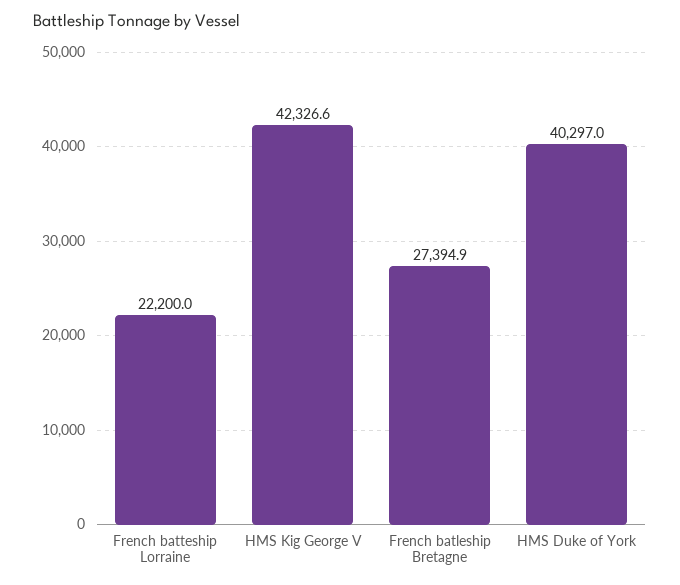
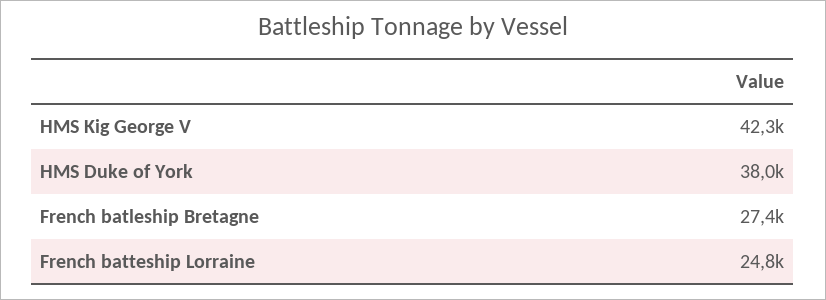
  {
-   "French batteship Lorraine": 22200,
+   "French batteship Lorraine": 24800,
    "HMS Kig George V": 42326.6,
    "French batleship Bretagne": 27394.9,
-   "HMS Duke of York": 40297
+   "HMS Duke of York": 38000
  }

